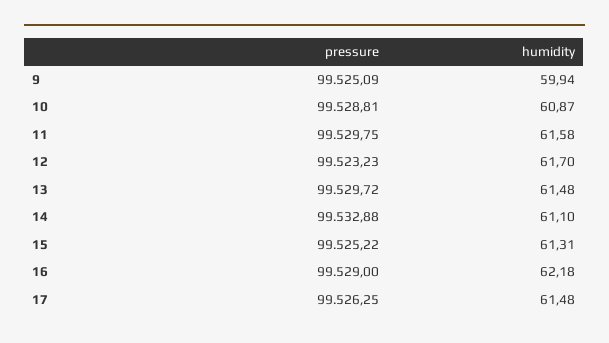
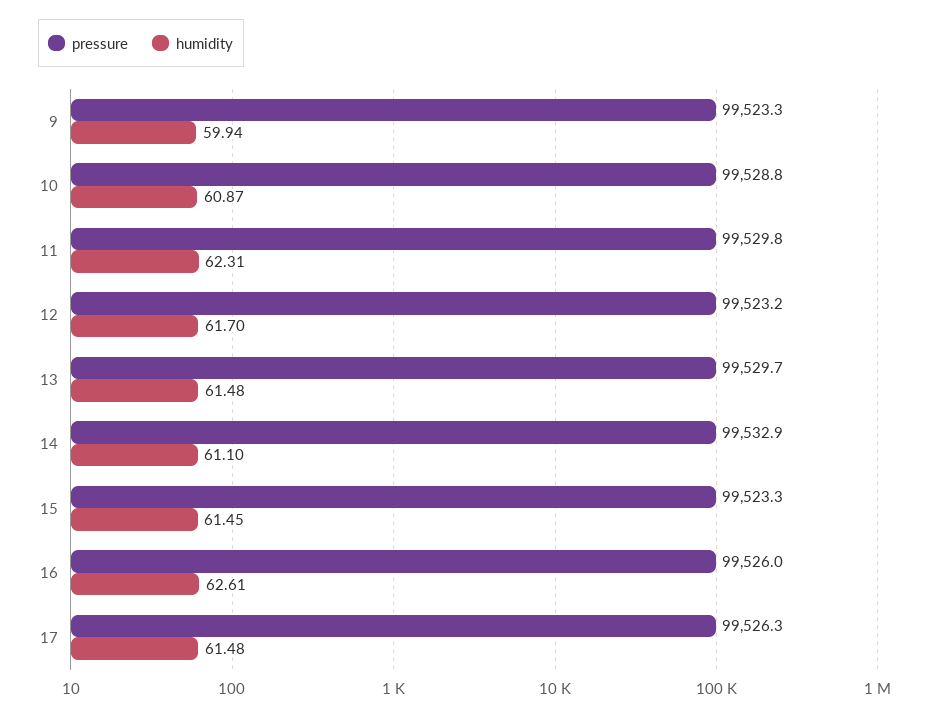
  {
    "pressure": {
-     "9": 99525.09,
+     "9": 99523.3,
      "10": 99528.81,
      "11": 99529.75,
      "12": 99523.23,
      "13": 99529.72,
      "14": 99532.88,
-     "15": 99525.22,
+     "15": 99523.3,
-     "16": 99529,
+     "16": 99526,
      "17": 99526.25
    },
    "humidity": {
      "9": 59.94,
      "10": 60.87,
-     "11": 61.58,
+     "11": 62.31,
      "12": 61.7,
      "13": 61.48,
      "14": 61.1,
-     "15": 61.31,
+     "15": 61.45,
-     "16": 62.18,
+     "16": 62.61,
      "17": 61.48
    }
  }

